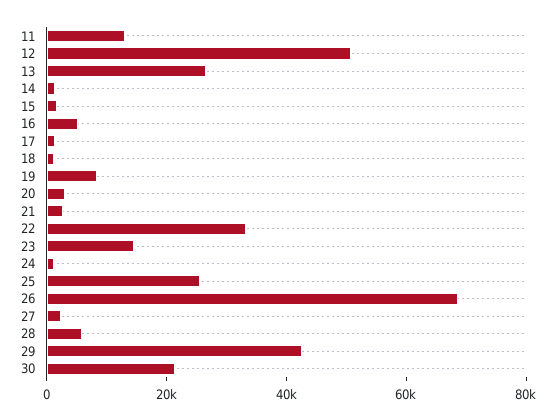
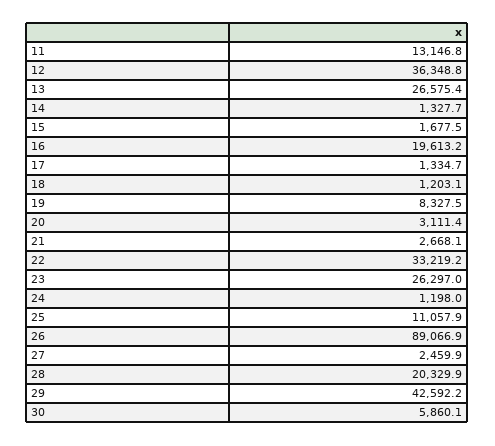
  {
    "11": 13146.8,
-   "12": 50000,
+   "12": 36348.8,
    "13": 26575.4,
    "14": 1327.7,
    "15": 1677.5,
-   "16": 5000,
+   "16": 19613.2,
    "17": 1334.7,
    "18": 1203.1,
    "19": 8327.5,
    "20": 3111.4,
    "21": 2668.1,
    "22": 33219.2,
-   "23": 15000,
+   "23": 26297,
    "24": 1198,
-   "25": 25000,
+   "25": 11057.9,
-   "26": 70000,
+   "26": 89066.9,
    "27": 2459.9,
-   "28": 5000,
+   "28": 20329.9,
    "29": 42592.2,
-   "30": 20000
+   "30": 5860.1
  }

